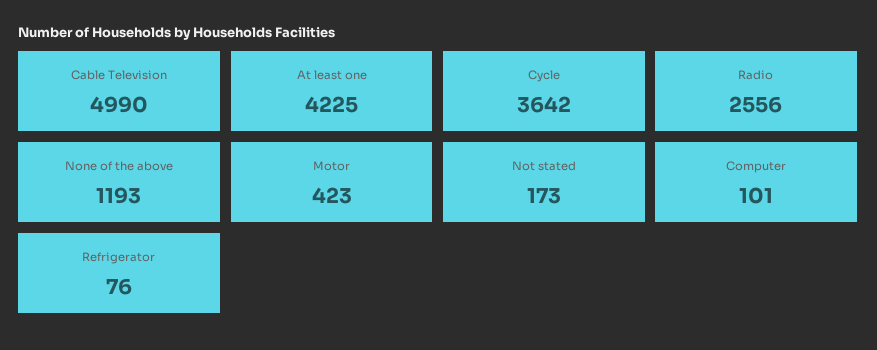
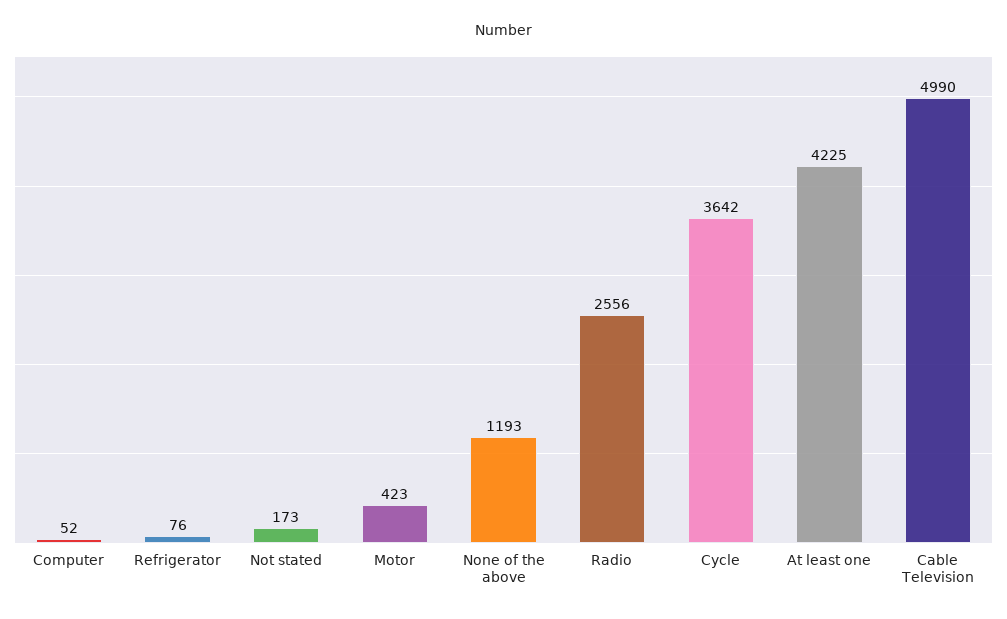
  {
    "Cable Television": 4990,
    "At least one": 4225,
    "Cycle": 3642,
    "Radio": 2556,
    "None of the above": 1193,
    "Motor": 423,
    "Not stated": 173,
-   "Computer": 101,
+   "Computer": 52,
    "Refrigerator": 76
  }

